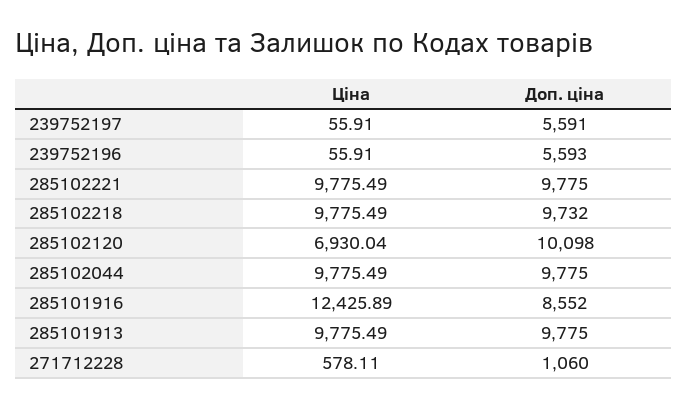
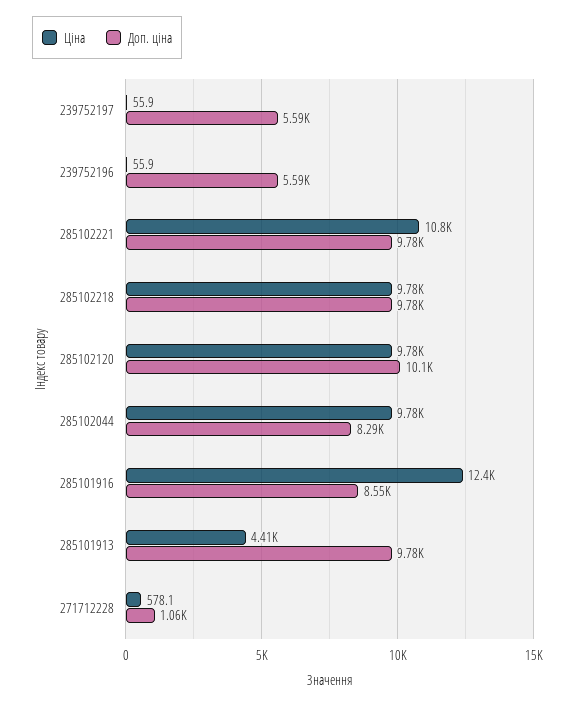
  {
    "Ціна": {
      "239752197": 55.91,
      "239752196": 55.91,
-     "285102221": 9775.49,
+     "285102221": 10800,
      "285102218": 9775.49,
-     "285102120": 6930.04,
+     "285102120": 9780,
      "285102044": 9775.49,
      "285101916": 12425.89,
-     "285101913": 9775.49,
+     "285101913": 4410,
      "271712228": 578.11
    },
    "Доп. ціна": {
      "239752197": 5591,
      "239752196": 5593,
      "285102221": 9775,
-     "285102218": 9732,
+     "285102218": 9780,
      "285102120": 10098,
-     "285102044": 9775,
+     "285102044": 8290,
      "285101916": 8552,
      "285101913": 9775,
      "271712228": 1060
    }
  }

